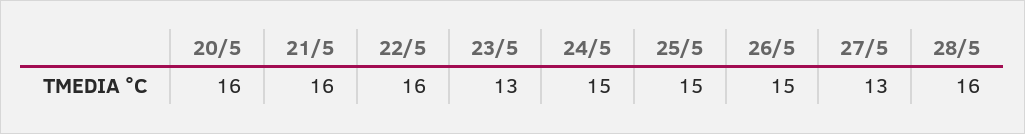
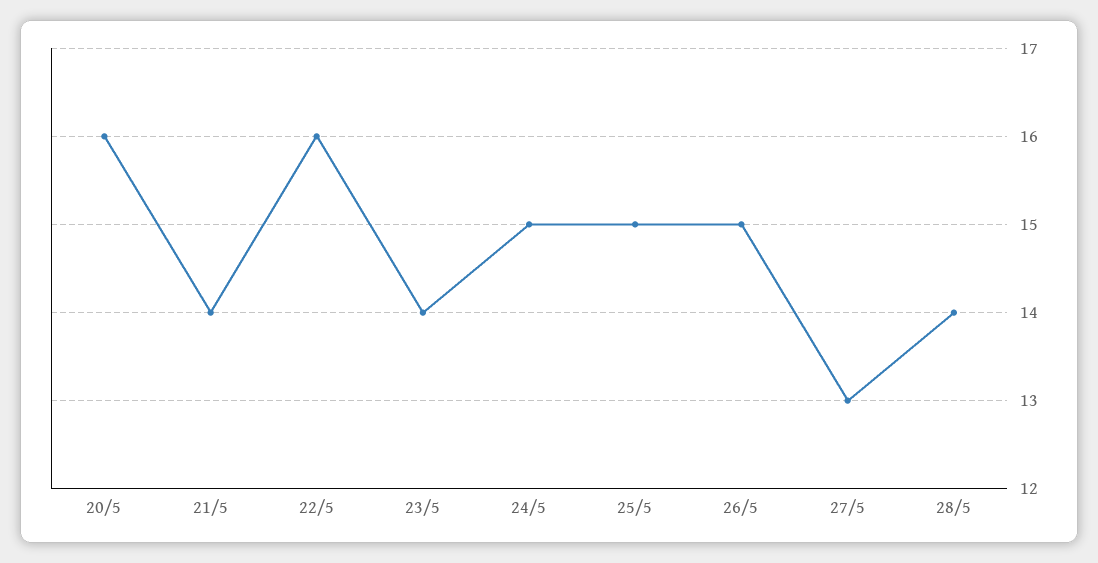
  {
    "20/5": 16,
-   "21/5": 16,
+   "21/5": 14,
    "22/5": 16,
-   "23/5": 13,
+   "23/5": 14,
    "24/5": 15,
    "25/5": 15,
    "26/5": 15,
    "27/5": 13,
-   "28/5": 16
+   "28/5": 14
  }

